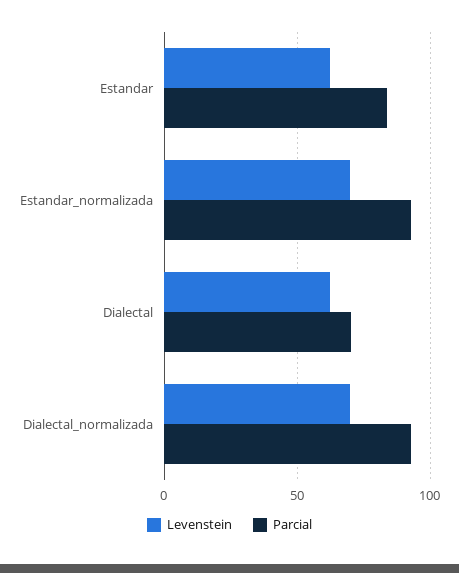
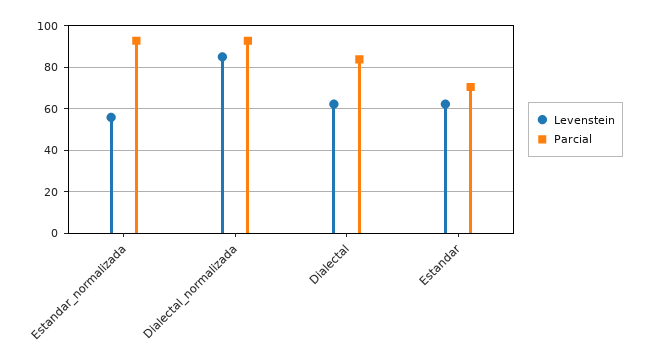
  {
    "Levenstein": {
      "Estandar": 60,
-     "Estandar_normalizada": 70,
+     "Estandar_normalizada": 55,
      "Dialectal": 60,
-     "Dialectal_normalizada": 70
+     "Dialectal_normalizada": 85
    },
    "Parcial": {
-     "Estandar": 85,
+     "Estandar": 70,
      "Estandar_normalizada": 95,
-     "Dialectal": 70,
+     "Dialectal": 85,
      "Dialectal_normalizada": 95
    }
  }

